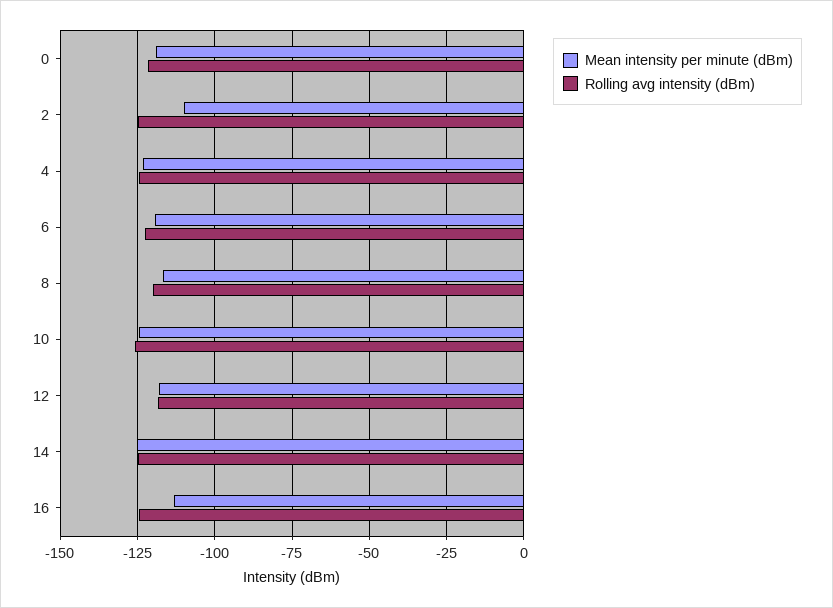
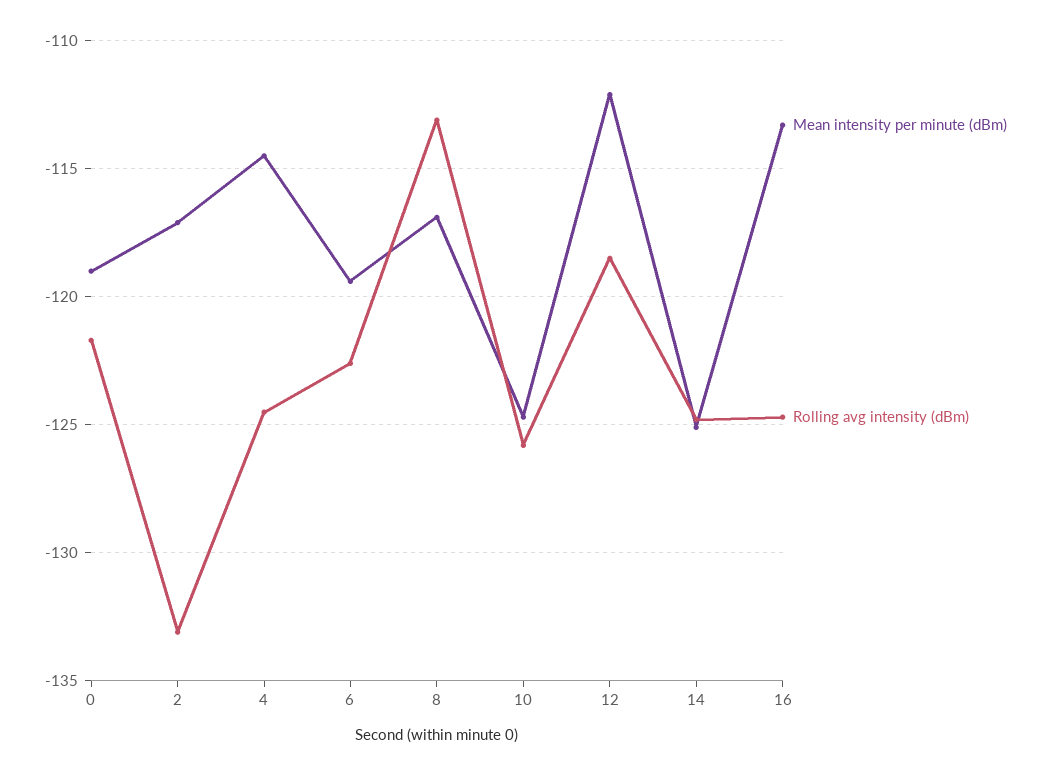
  {
    "Mean intensity per minute (dBm)": {
      "0": -119,
-     "2": -110,
+     "2": -117,
-     "4": -122.5,
+     "4": -114.5,
      "6": -119.5,
      "8": -117,
      "10": -124.5,
-     "12": -117.5,
+     "12": -112,
      "14": -125,
      "16": -113.5
    },
    "Rolling avg intensity (dBm)": {
      "0": -121.5,
-     "2": -125,
+     "2": -133,
      "4": -124.5,
      "6": -122.5,
-     "8": -120,
+     "8": -113,
      "10": -126,
      "12": -118.5,
      "14": -125,
      "16": -124.5
    }
  }

